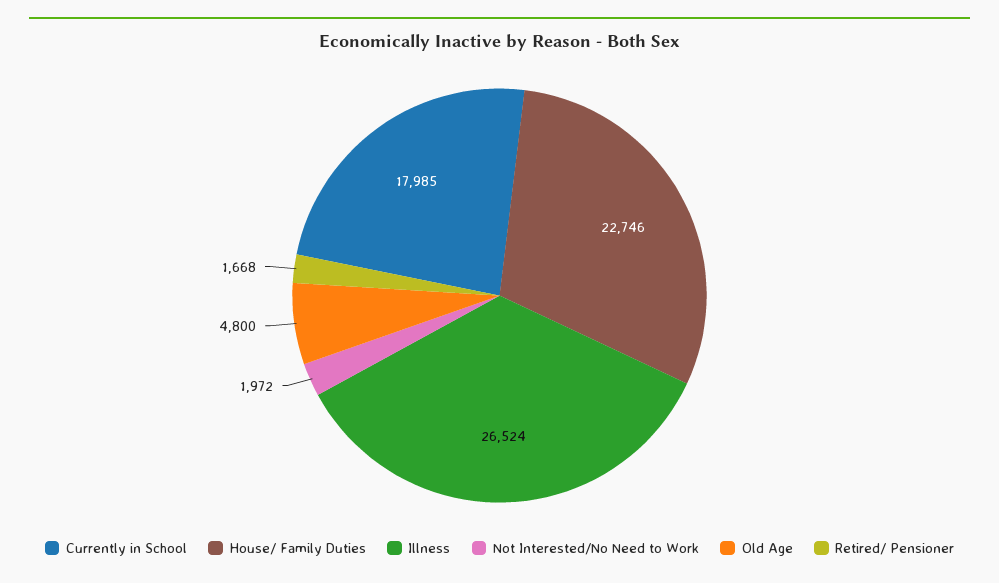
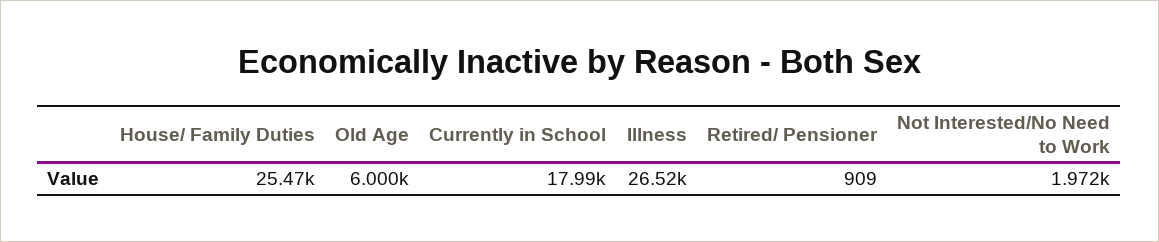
  {
    "Currently in School": 17985,
-   "House/ Family Duties": 22746,
+   "House/ Family Duties": 25470,
    "Illness": 26524,
    "Not Interested/No Need to Work": 1972,
-   "Old Age": 4800,
+   "Old Age": 6000,
-   "Retired/ Pensioner": 1668
+   "Retired/ Pensioner": 909
  }

